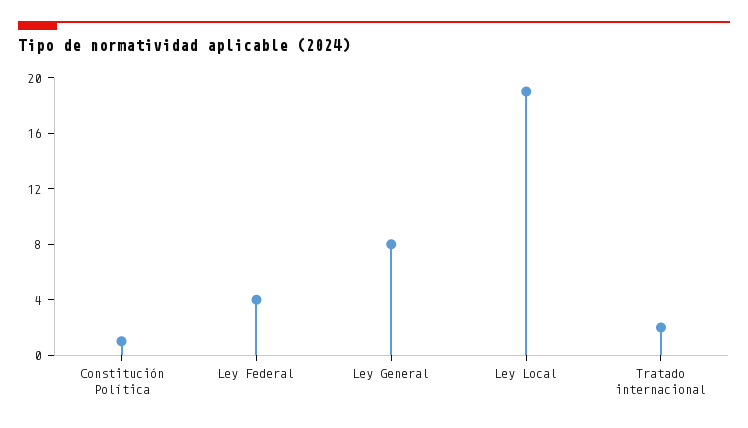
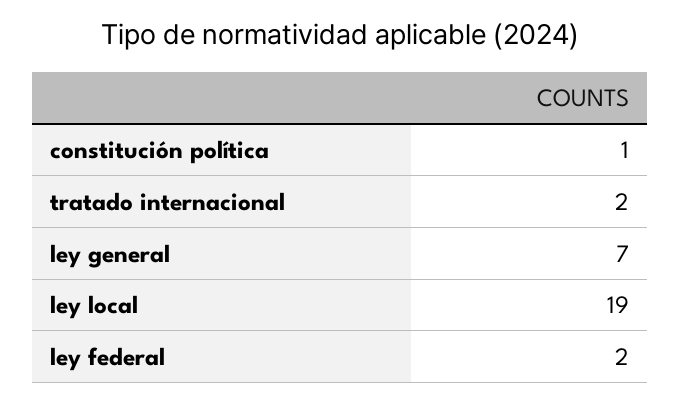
  {
    "Constitución Política": 1,
-   "Ley Federal": 4,
+   "Ley Federal": 2,
-   "Ley General": 8,
+   "Ley General": 7,
    "Ley Local": 19,
    "Tratado internacional": 2
  }

